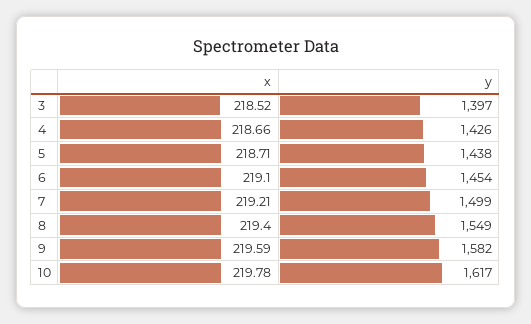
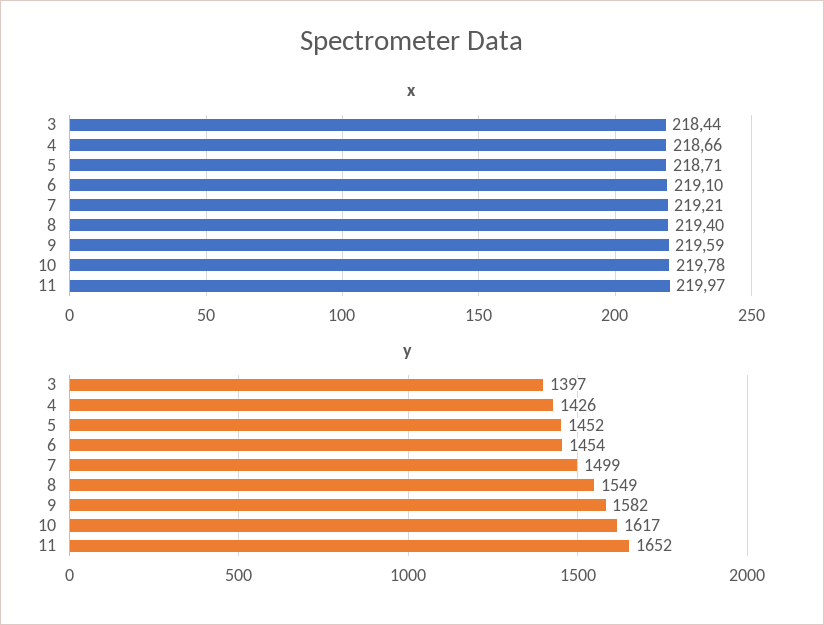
  {
    "x": {
-     "3": 218.52,
+     "3": 218.44,
      "4": 218.66,
      "5": 218.71,
      "6": 219.1,
      "7": 219.21,
      "8": 219.4,
      "9": 219.59,
-     "10": 219.78
+     "10": 219.78,
+     "11": 219.97
    },
    "y": {
      "3": 1397,
      "4": 1426,
-     "5": 1438,
+     "5": 1452,
      "6": 1454,
      "7": 1499,
      "8": 1549,
      "9": 1582,
-     "10": 1617
+     "10": 1617,
+     "11": 1652
    }
  }

